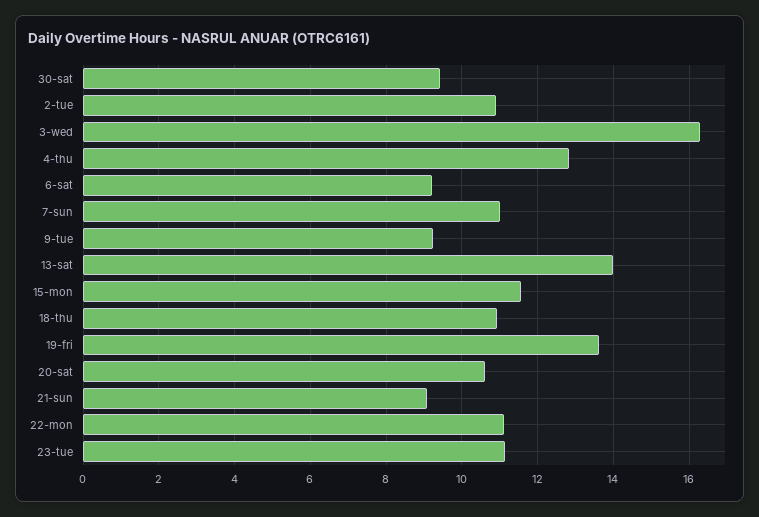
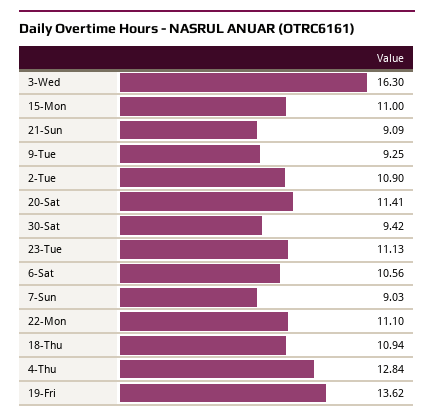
  {
    "30-sat": 9.42,
    "2-tue": 10.9,
    "3-wed": 16.3,
    "4-thu": 12.84,
-   "6-sat": 9.2,
+   "6-sat": 10.56,
-   "7-sun": 11,
+   "7-sun": 9.03,
    "9-tue": 9.25,
-   "13-sat": 14,
-   "15-mon": 11.6,
+   "15-mon": 11,
    "18-thu": 10.94,
    "19-fri": 13.62,
-   "20-sat": 10.6,
+   "20-sat": 11.41,
    "21-sun": 9.09,
    "22-mon": 11.1,
    "23-tue": 11.13
  }

